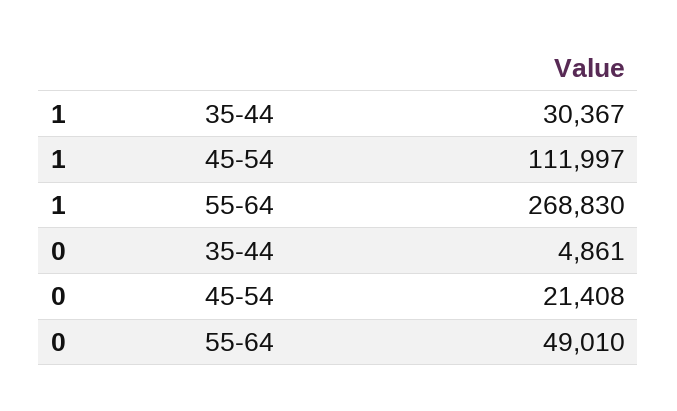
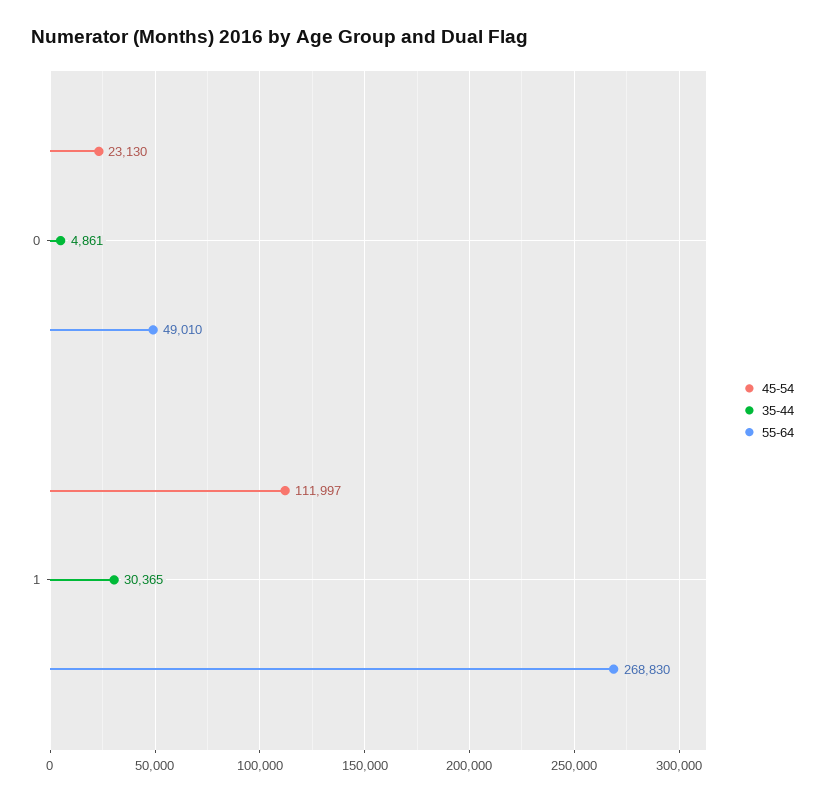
  {
    "35-44": {
-     "1": 30367,
+     "1": 30365,
      "0": 4861
    },
    "45-54": {
      "1": 111997,
-     "0": 21408
+     "0": 23130
    },
    "55-64": {
      "1": 268830,
      "0": 49010
    }
  }

